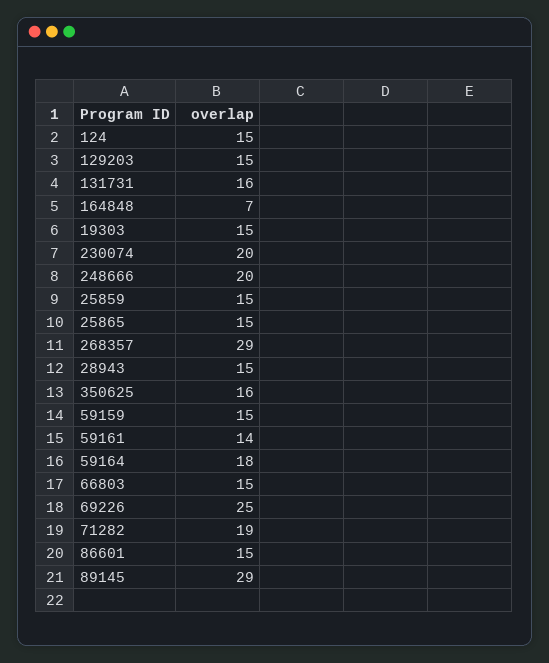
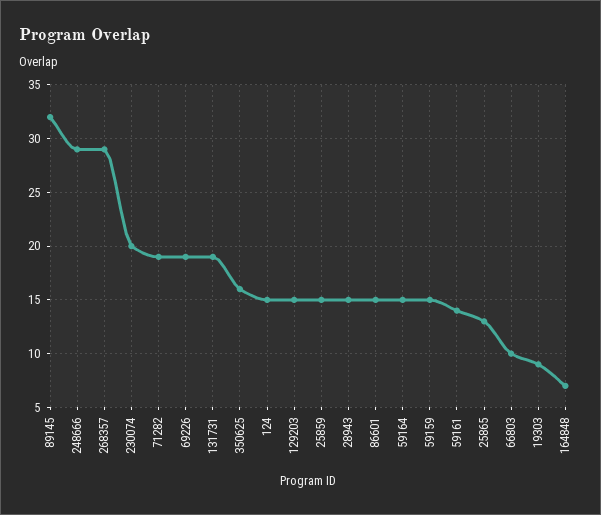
  {
    "124": 15,
    "129203": 15,
-   "131731": 16,
+   "131731": 19,
    "164848": 7,
-   "19303": 15,
+   "19303": 9,
    "230074": 20,
-   "248666": 20,
+   "248666": 29,
    "25859": 15,
-   "25865": 15,
+   "25865": 13,
    "268357": 29,
    "28943": 15,
    "350625": 16,
    "59159": 15,
    "59161": 14,
-   "59164": 18,
+   "59164": 15,
-   "66803": 15,
+   "66803": 10,
-   "69226": 25,
+   "69226": 19,
    "71282": 19,
    "86601": 15,
-   "89145": 29
+   "89145": 32
  }

